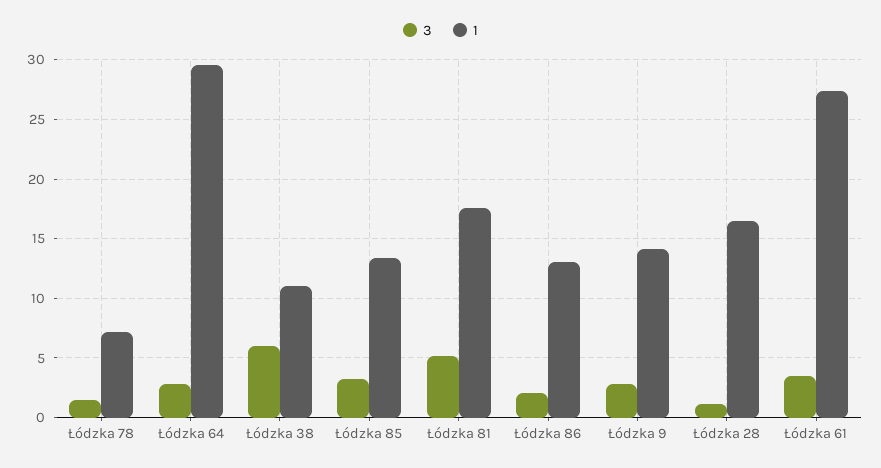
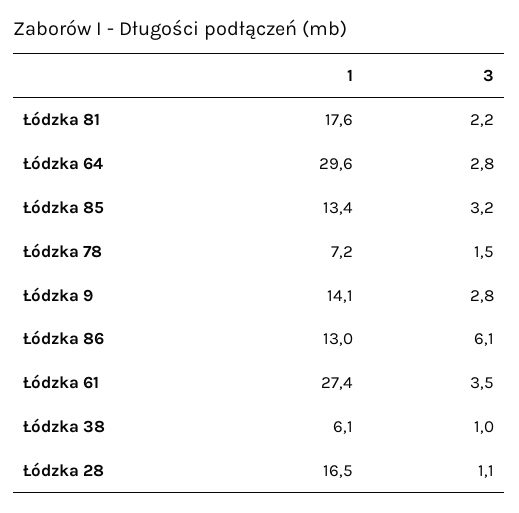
  {
    "3": {
      "Łódzka 78": 1.5,
      "Łódzka 64": 2.8,
-     "Łódzka 38": 6,
+     "Łódzka 38": 1,
      "Łódzka 85": 3.2,
-     "Łódzka 81": 5,
+     "Łódzka 81": 2.2,
-     "Łódzka 86": 2,
+     "Łódzka 86": 6.1,
      "Łódzka 9": 2.8,
      "Łódzka 28": 1.1,
      "Łódzka 61": 3.5
    },
    "1": {
      "Łódzka 78": 7.2,
      "Łódzka 64": 29.6,
-     "Łódzka 38": 11,
+     "Łódzka 38": 6.1,
      "Łódzka 85": 13.4,
      "Łódzka 81": 17.6,
      "Łódzka 86": 13,
      "Łódzka 9": 14.1,
      "Łódzka 28": 16.5,
      "Łódzka 61": 27.4
    }
  }

